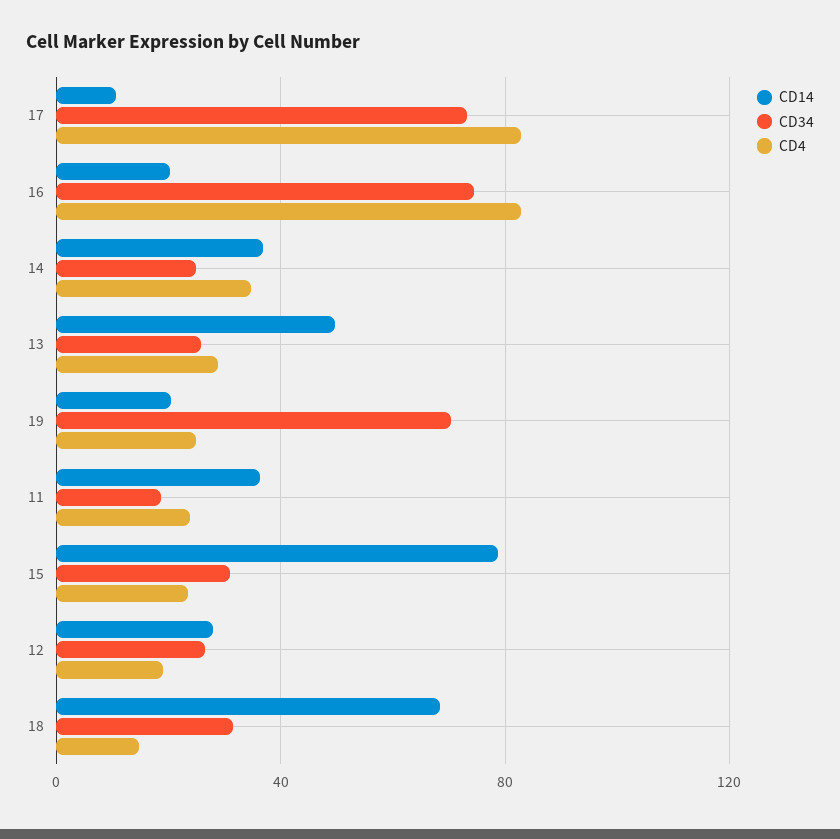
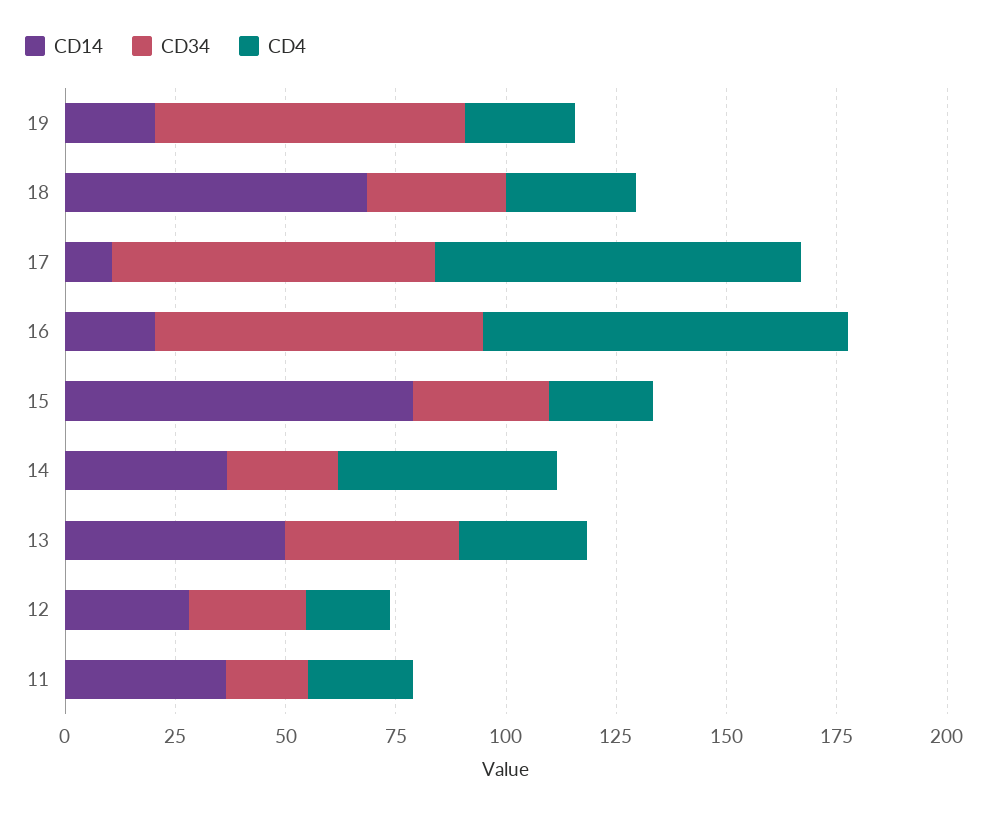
  {
    "CD14": {
      "17": 10,
      "16": 20,
      "14": 35,
      "13": 50,
      "19": 20,
      "11": 35,
      "15": 80,
      "12": 30,
      "18": 70
    },
    "CD34": {
      "17": 75,
      "16": 75,
      "14": 25,
-     "13": 25,
+     "13": 40,
      "19": 70,
      "11": 20,
      "15": 30,
      "12": 25,
      "18": 30
    },
    "CD4": {
      "17": 85,
      "16": 85,
-     "14": 35,
+     "14": 50,
      "13": 30,
      "19": 25,
      "11": 25,
      "15": 25,
      "12": 20,
-     "18": 15
+     "18": 30
    }
  }

